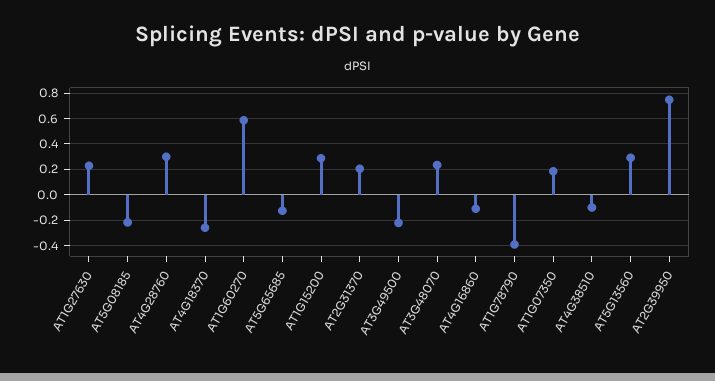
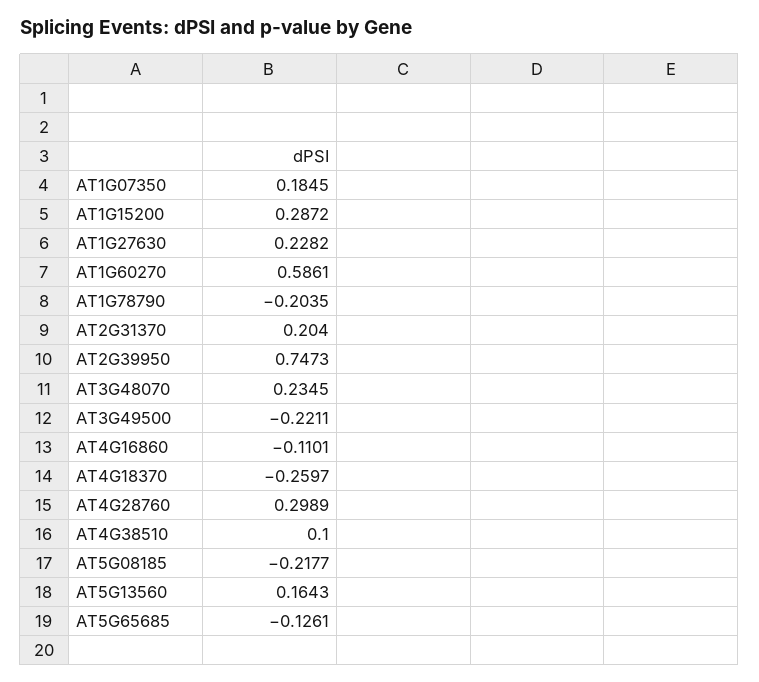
  {
    "AT1G27630": 0.2282,
    "AT5G08185": -0.2177,
    "AT4G28760": 0.2989,
    "AT4G18370": -0.2597,
    "AT1G60270": 0.5861,
    "AT5G65685": -0.1261,
    "AT1G15200": 0.2872,
    "AT2G31370": 0.204,
    "AT3G49500": -0.2211,
    "AT3G48070": 0.2345,
    "AT4G16860": -0.1101,
-   "AT1G78790": -0.4,
+   "AT1G78790": -0.2035,
    "AT1G07350": 0.1845,
-   "AT4G38510": -0.1,
+   "AT4G38510": 0.1,
-   "AT5G13560": 0.3,
+   "AT5G13560": 0.1643,
    "AT2G39950": 0.7473
  }

